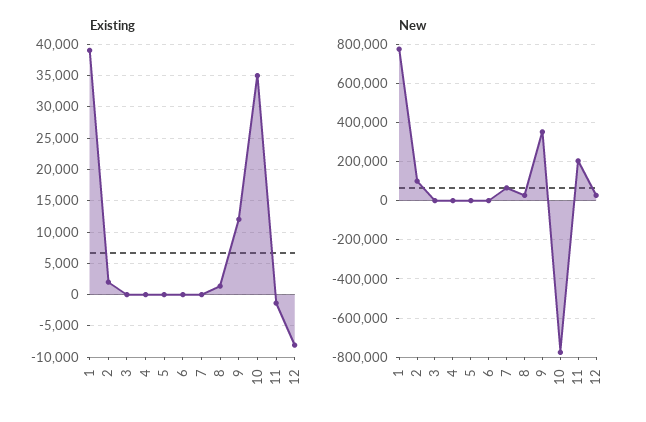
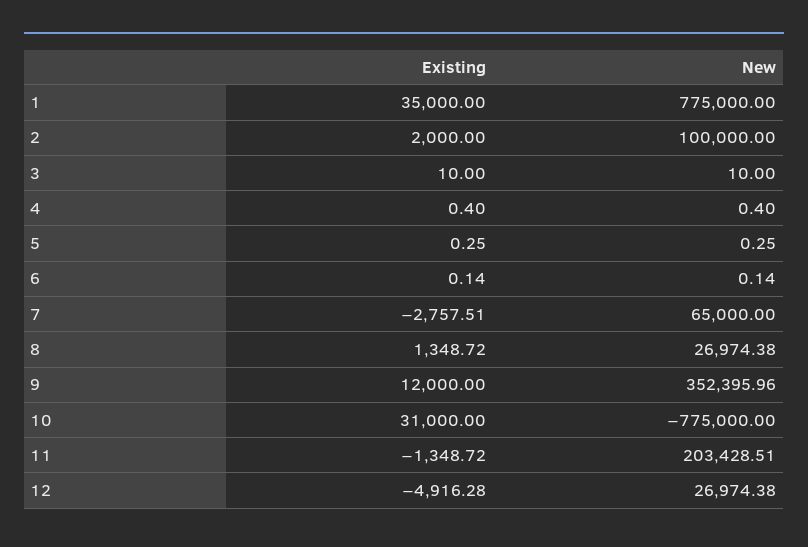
  {
    "Existing": {
-     "1": 39000,
+     "1": 35000,
      "2": 2000,
      "3": 10,
      "4": 0.4,
      "5": 0.25,
      "6": 0.14,
-     "7": 0,
+     "7": -2757.51,
      "8": 1348.72,
      "9": 12000,
-     "10": 35000,
+     "10": 31000,
      "11": -1348.72,
-     "12": -8000
+     "12": -4916.28
    },
    "New": {
      "1": 775000,
      "2": 100000,
      "3": 10,
      "4": 0.4,
      "5": 0.25,
      "6": 0.14,
      "7": 65000,
      "8": 26974.38,
      "9": 352395.96,
      "10": -775000,
      "11": 203428.51,
      "12": 26974.38
    }
  }

